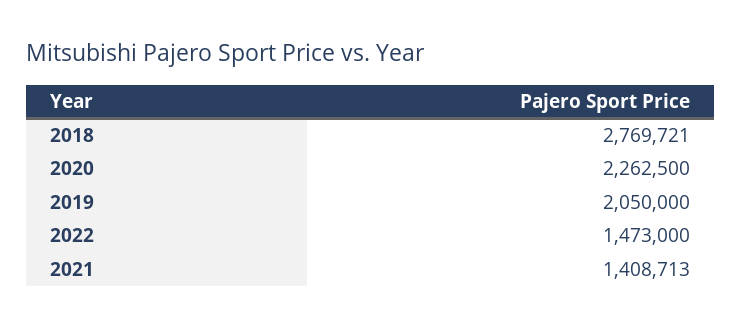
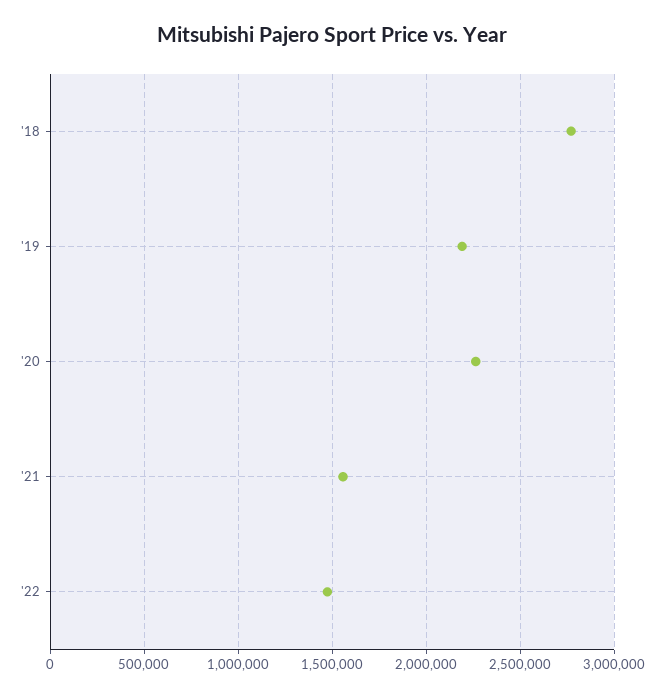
  {
    "2018": 2769721,
    "2020": 2262500,
-   "2019": 2050000,
+   "2019": 2200000,
    "2022": 1473000,
-   "2021": 1408713
+   "2021": 1550000
  }

